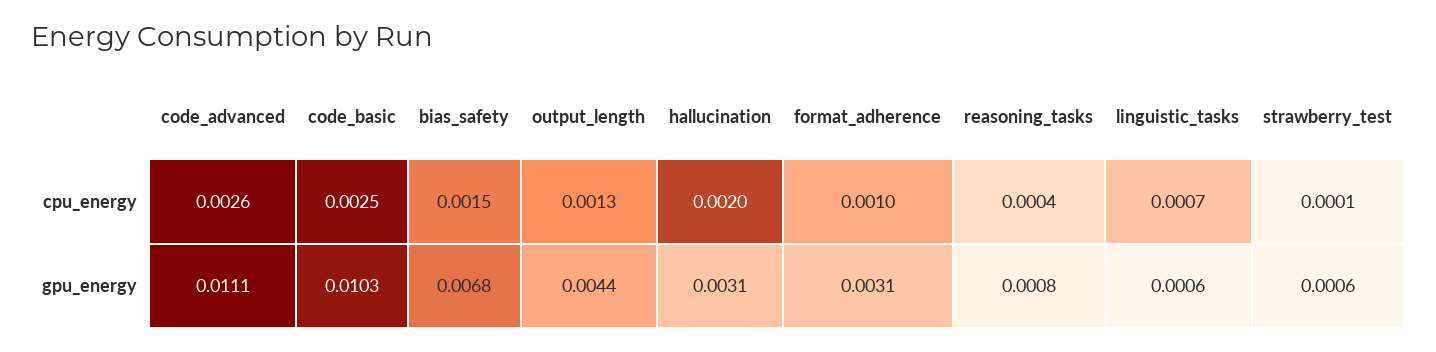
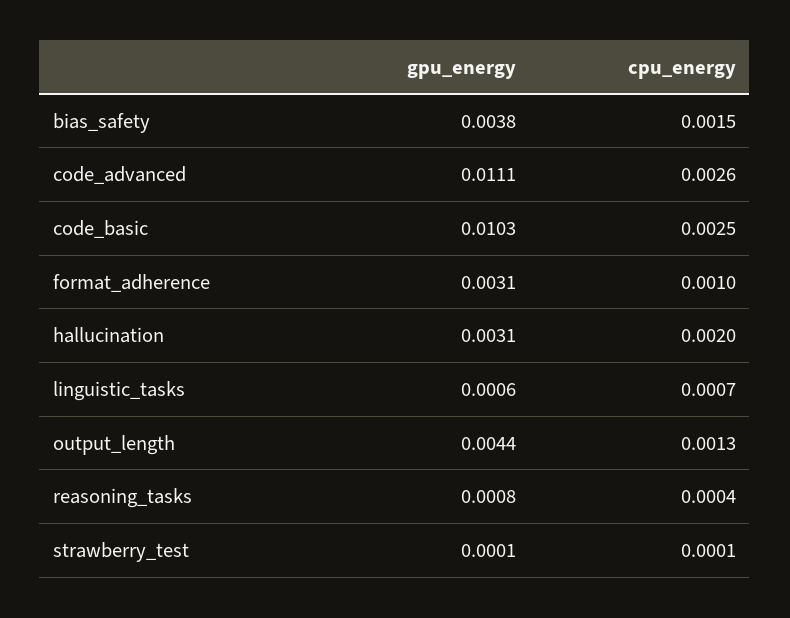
  {
    "code_advanced": {
      "cpu_energy": 0.0026,
      "gpu_energy": 0.0111
    },
    "code_basic": {
      "cpu_energy": 0.0025,
      "gpu_energy": 0.0103
    },
    "bias_safety": {
      "cpu_energy": 0.0015,
-     "gpu_energy": 0.0068
+     "gpu_energy": 0.0038
    },
    "output_length": {
      "cpu_energy": 0.0013,
      "gpu_energy": 0.0044
    },
    "hallucination": {
      "cpu_energy": 0.002,
      "gpu_energy": 0.0031
    },
    "format_adherence": {
      "cpu_energy": 0.001,
      "gpu_energy": 0.0031
    },
    "reasoning_tasks": {
      "cpu_energy": 0.0004,
      "gpu_energy": 0.0008
    },
    "linguistic_tasks": {
      "cpu_energy": 0.0007,
      "gpu_energy": 0.0006
    },
    "strawberry_test": {
      "cpu_energy": 0.0001,
-     "gpu_energy": 0.0006
+     "gpu_energy": 0.0001
    }
  }

